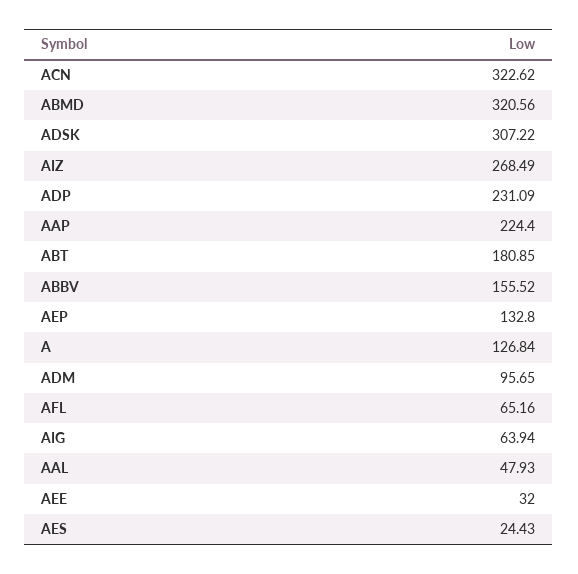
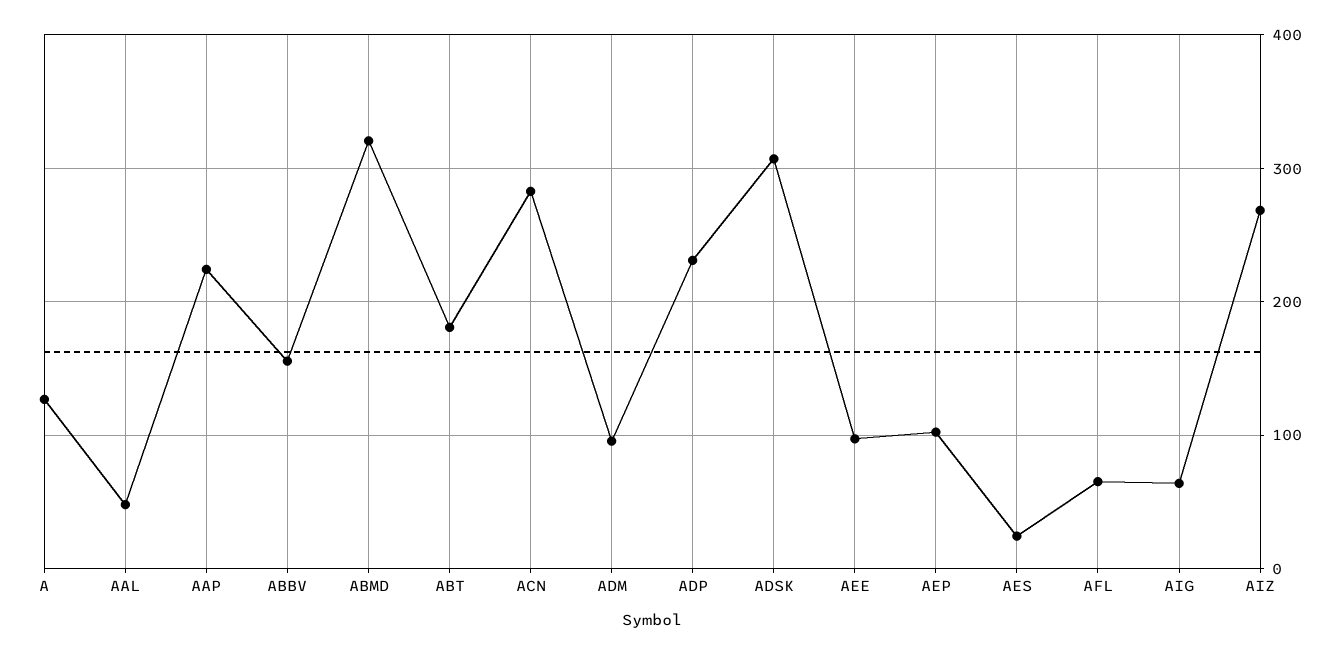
  {
-   "ACN": 322.62,
+   "ACN": 280,
    "ABMD": 320.56,
    "ADSK": 307.22,
    "AIZ": 268.49,
    "ADP": 231.09,
    "AAP": 224.4,
    "ABT": 180.85,
    "ABBV": 155.52,
-   "AEP": 132.8,
+   "AEP": 100,
    "A": 126.84,
    "ADM": 95.65,
    "AFL": 65.16,
    "AIG": 63.94,
    "AAL": 47.93,
-   "AEE": 32,
+   "AEE": 100,
    "AES": 24.43
  }

